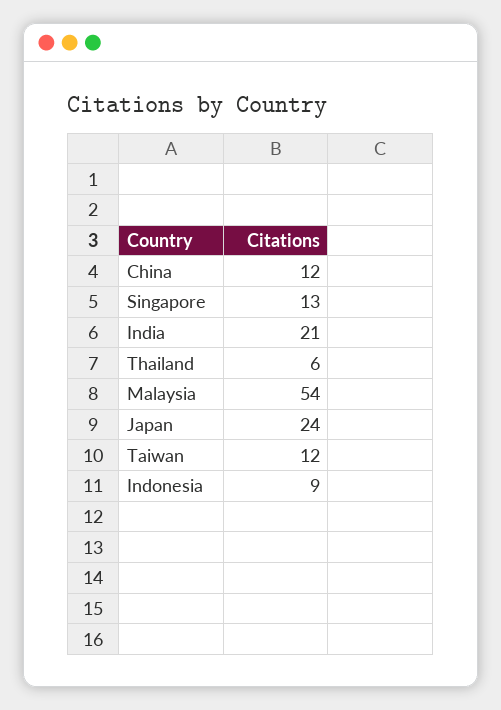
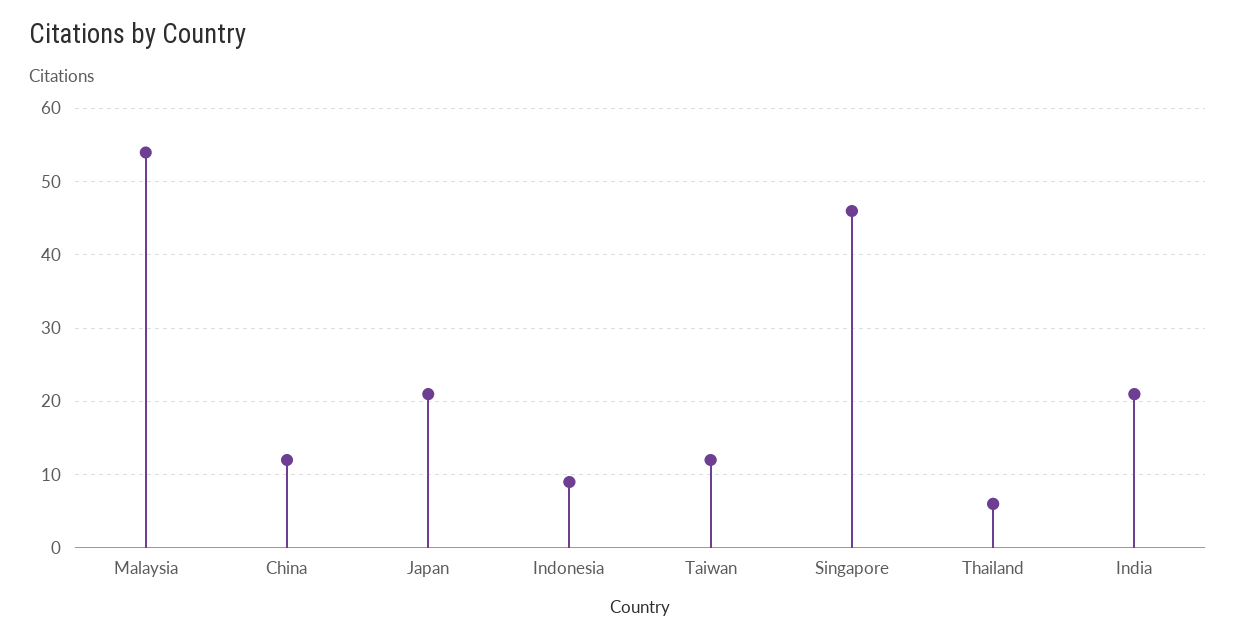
  {
    "China": 12,
-   "Singapore": 13,
+   "Singapore": 46,
    "India": 21,
    "Thailand": 6,
    "Malaysia": 54,
-   "Japan": 24,
+   "Japan": 21,
    "Taiwan": 12,
    "Indonesia": 9
  }

